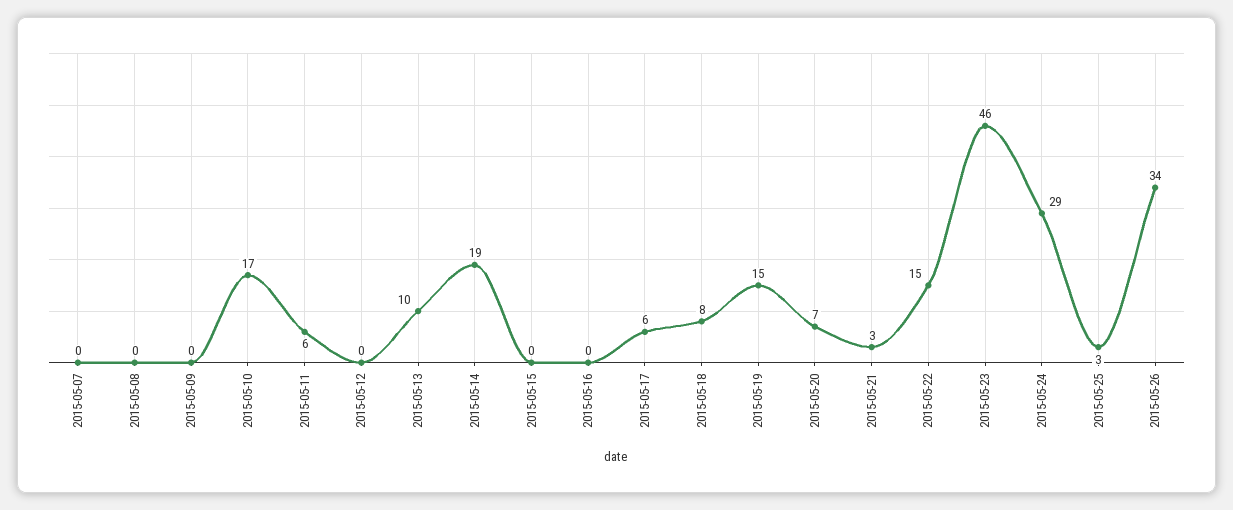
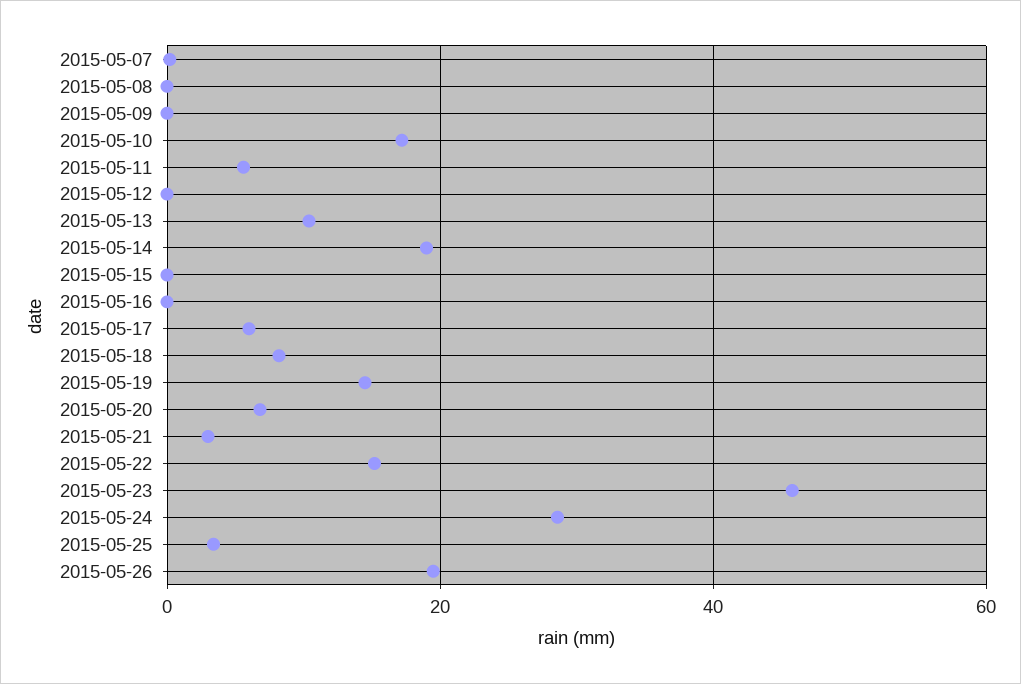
  {
    "2015-05-07": 0,
    "2015-05-08": 0,
    "2015-05-09": 0,
    "2015-05-10": 17,
    "2015-05-11": 6,
    "2015-05-12": 0,
    "2015-05-13": 10,
    "2015-05-14": 19,
    "2015-05-15": 0,
    "2015-05-16": 0,
    "2015-05-17": 6,
    "2015-05-18": 8,
    "2015-05-19": 15,
    "2015-05-20": 7,
    "2015-05-21": 3,
    "2015-05-22": 15,
    "2015-05-23": 46,
    "2015-05-24": 29,
    "2015-05-25": 3,
-   "2015-05-26": 34
+   "2015-05-26": 20
  }

